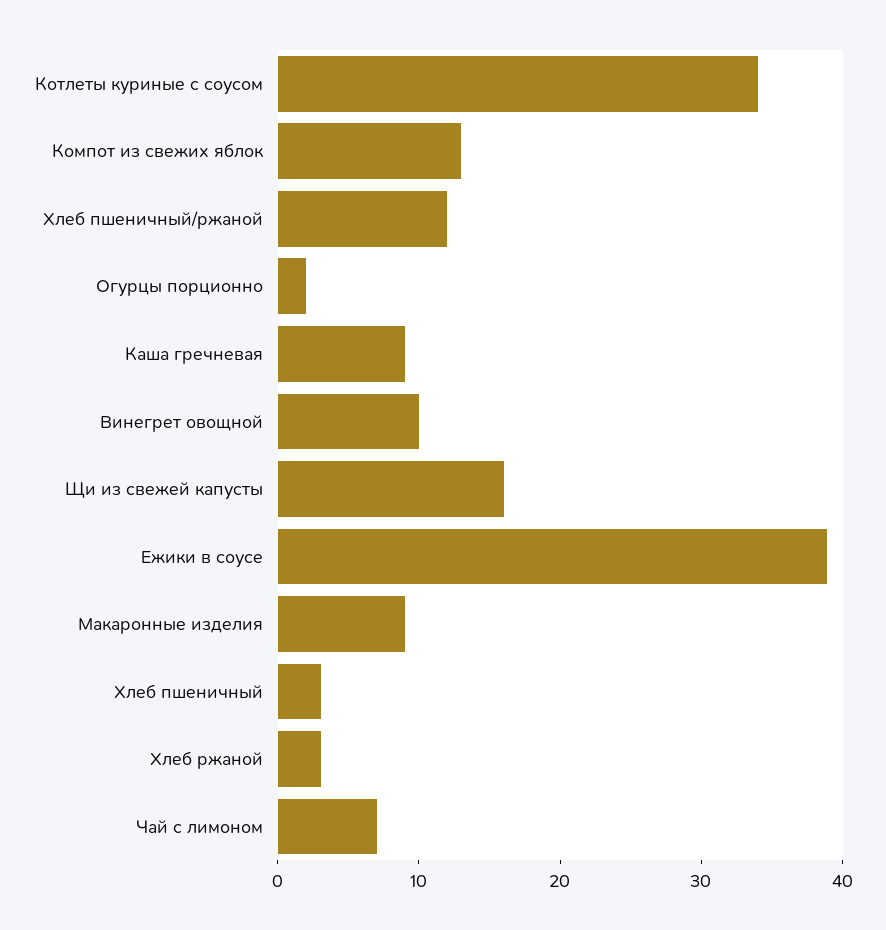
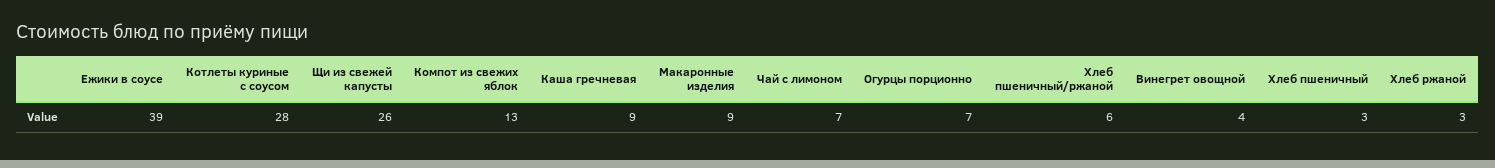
  {
-   "Котлеты куриные с соусом": 34,
+   "Котлеты куриные с соусом": 28,
    "Компот из свежих яблок": 13,
-   "Хлеб пшеничный/ржаной": 12,
+   "Хлеб пшеничный/ржаной": 6,
-   "Огурцы порционно": 2,
+   "Огурцы порционно": 7,
    "Каша гречневая": 9,
-   "Винегрет овощной": 10,
+   "Винегрет овощной": 4,
-   "Щи из свежей капусты": 16,
+   "Щи из свежей капусты": 26,
    "Ежики в соусе": 39,
    "Макаронные изделия": 9,
    "Хлеб пшеничный": 3,
    "Хлеб ржаной": 3,
    "Чай с лимоном": 7
  }

